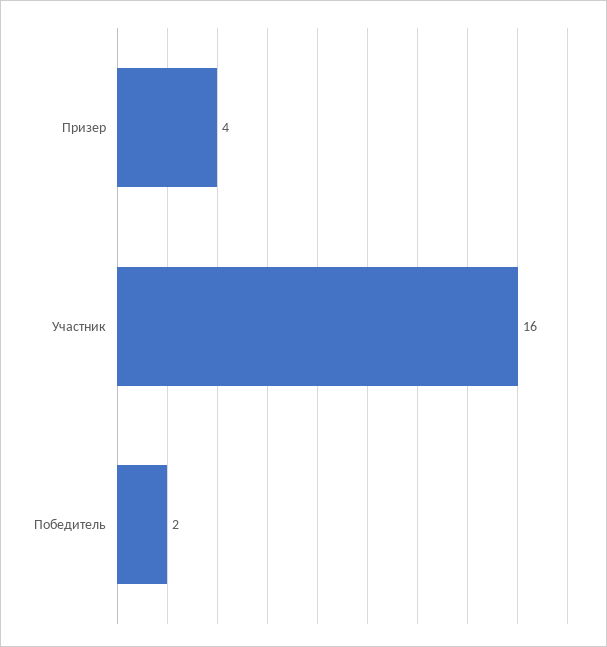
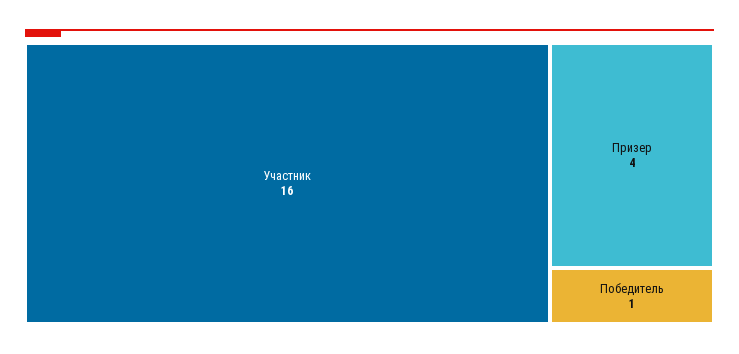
  {
    "Призер": 4,
    "Участник": 16,
-   "Победитель": 2
+   "Победитель": 1
  }

